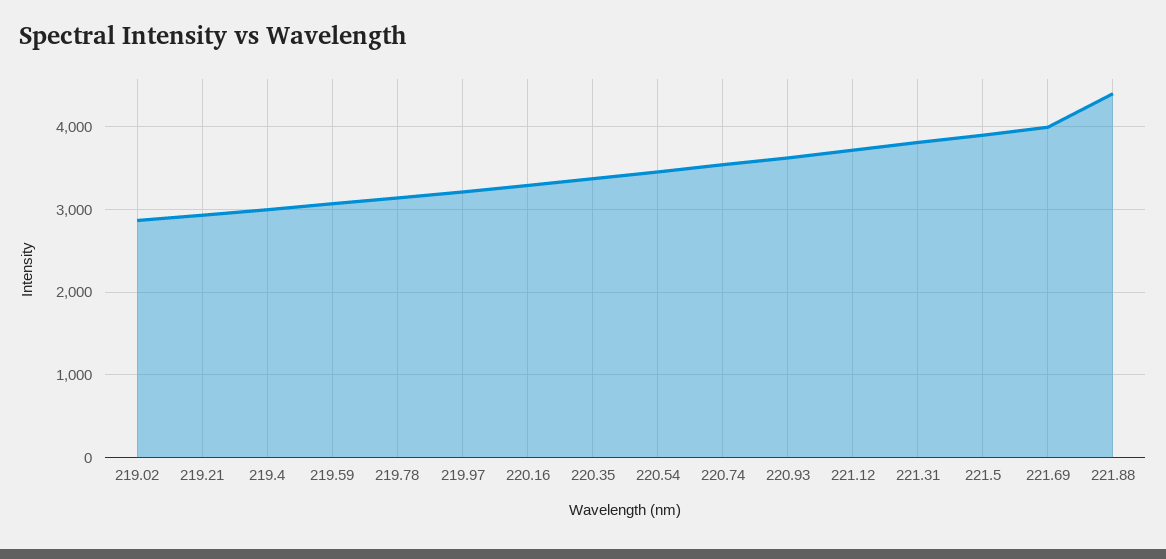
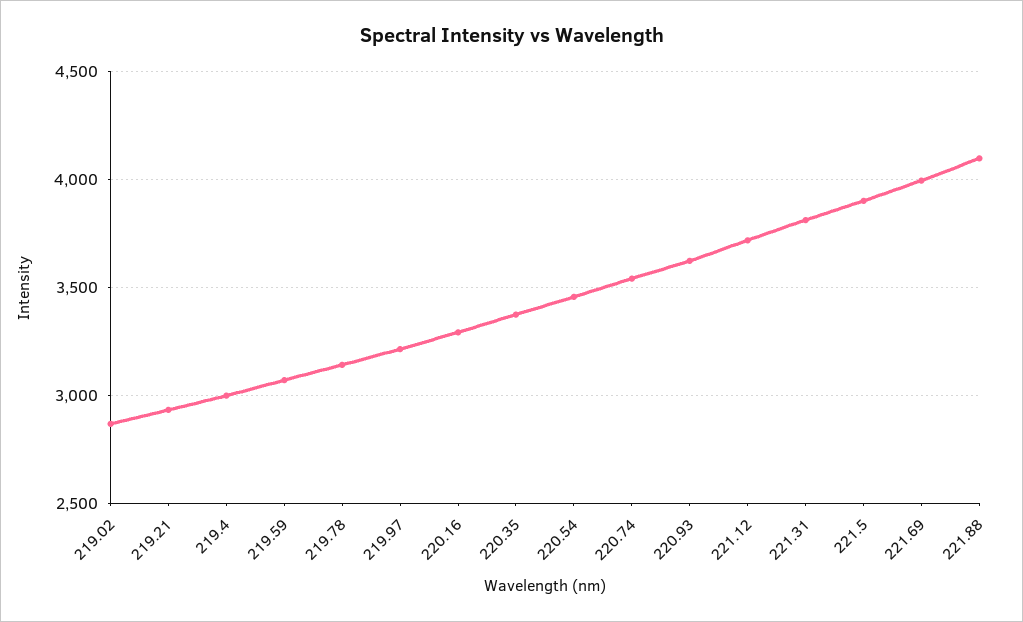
  {
    "219.02": 2850,
    "219.21": 2950,
    "219.4": 3000,
    "219.59": 3050,
    "219.78": 3150,
    "219.97": 3200,
    "220.16": 3300,
    "220.35": 3400,
    "220.54": 3450,
    "220.74": 3550,
    "220.93": 3600,
    "221.12": 3700,
    "221.31": 3800,
    "221.5": 3900,
    "221.69": 4000,
-   "221.88": 4400
+   "221.88": 4100
  }

